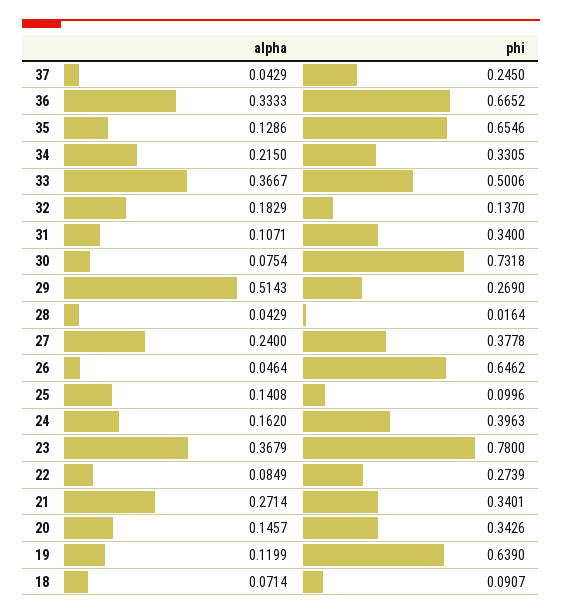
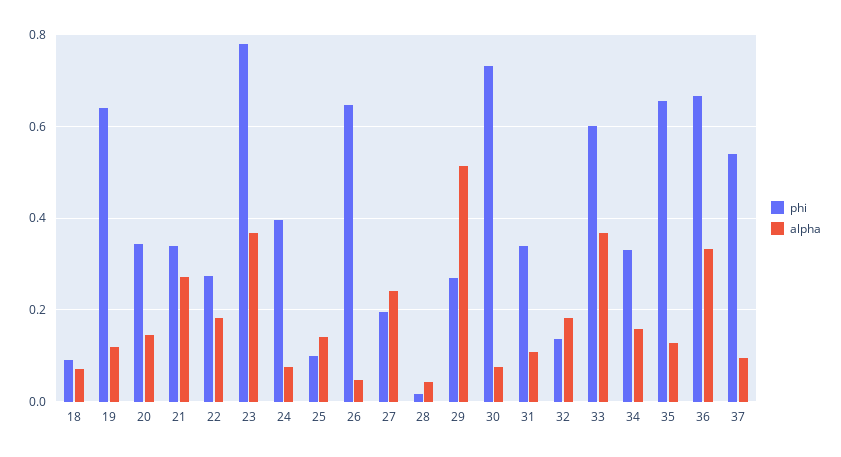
  {
    "alpha": {
-     "37": 0.0429,
+     "37": 0.1,
      "36": 0.3333,
      "35": 0.1286,
-     "34": 0.215,
+     "34": 0.16,
      "33": 0.3667,
      "32": 0.1829,
      "31": 0.1071,
      "30": 0.0754,
      "29": 0.5143,
      "28": 0.0429,
      "27": 0.24,
      "26": 0.0464,
      "25": 0.1408,
-     "24": 0.162,
+     "24": 0.08,
      "23": 0.3679,
-     "22": 0.0849,
+     "22": 0.18,
      "21": 0.2714,
      "20": 0.1457,
      "19": 0.1199,
      "18": 0.0714
    },
    "phi": {
-     "37": 0.245,
+     "37": 0.54,
      "36": 0.6652,
      "35": 0.6546,
      "34": 0.3305,
-     "33": 0.5006,
+     "33": 0.6,
      "32": 0.137,
      "31": 0.34,
      "30": 0.7318,
      "29": 0.269,
      "28": 0.0164,
-     "27": 0.3778,
+     "27": 0.2,
      "26": 0.6462,
      "25": 0.0996,
      "24": 0.3963,
      "23": 0.78,
      "22": 0.2739,
      "21": 0.3401,
      "20": 0.3426,
      "19": 0.639,
      "18": 0.0907
    }
  }

